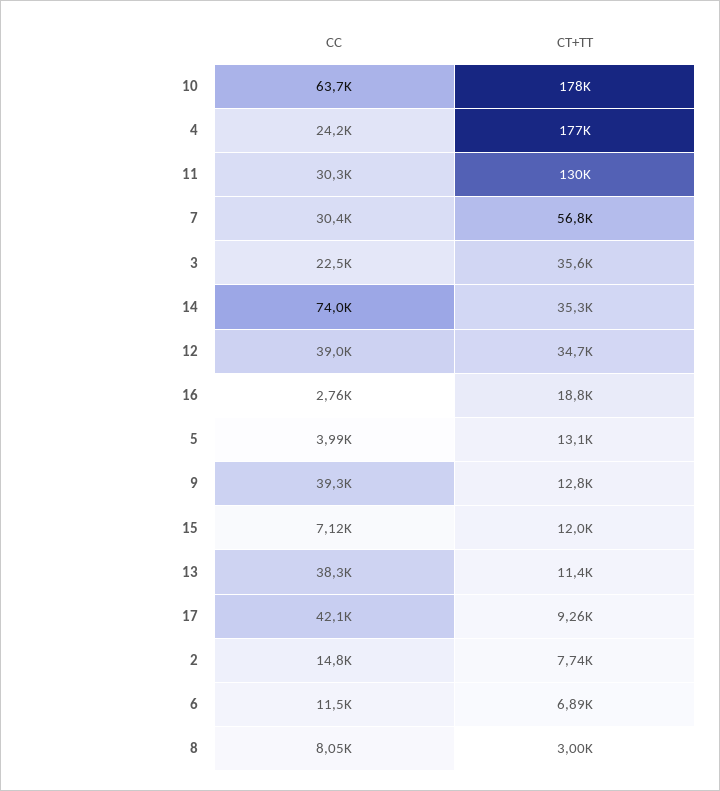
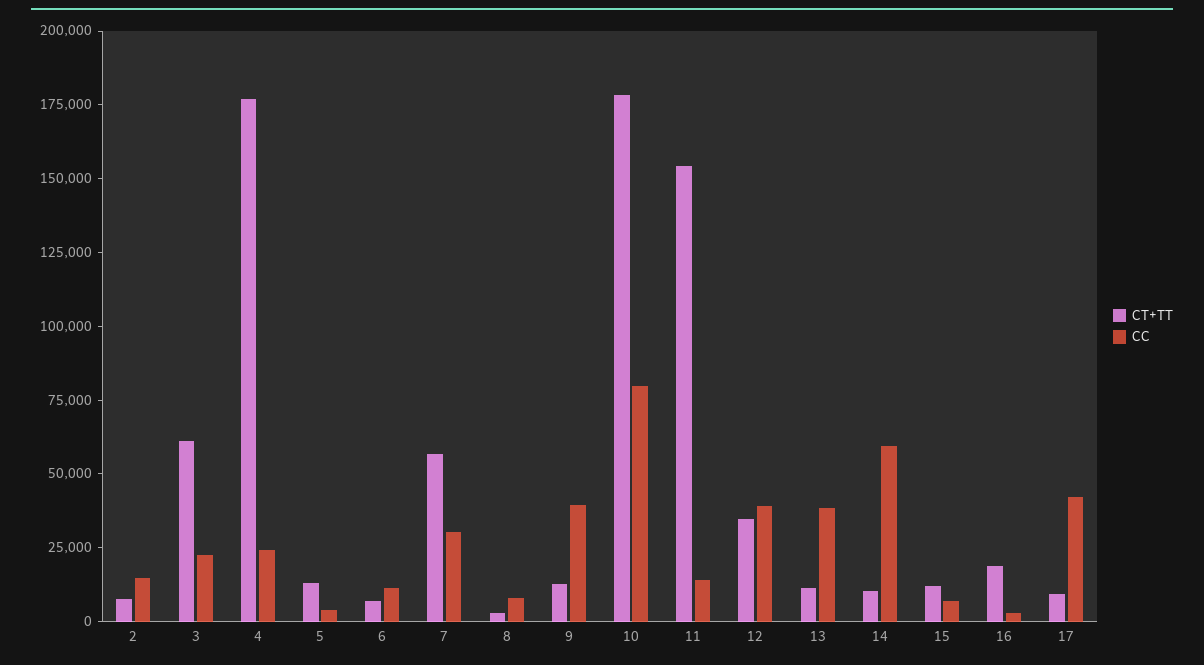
  {
    "CC": {
-     "10": 63700,
+     "10": 80000,
      "4": 24200,
-     "11": 30300,
+     "11": 15000,
      "7": 30400,
      "3": 22500,
-     "14": 74000,
+     "14": 60000,
      "12": 39000,
      "16": 2760,
      "5": 3990,
      "9": 39300,
      "15": 7120,
      "13": 38300,
      "17": 42100,
      "2": 14800,
      "6": 11500,
      "8": 8050
    },
    "CT+TT": {
      "10": 178000,
      "4": 177000,
-     "11": 130000,
+     "11": 155000,
      "7": 56800,
-     "3": 35600,
+     "3": 60000,
-     "14": 35300,
+     "14": 10000,
      "12": 34700,
      "16": 18800,
      "5": 13100,
      "9": 12800,
      "15": 12000,
      "13": 11400,
      "17": 9260,
      "2": 7740,
      "6": 6890,
      "8": 3000
    }
  }

